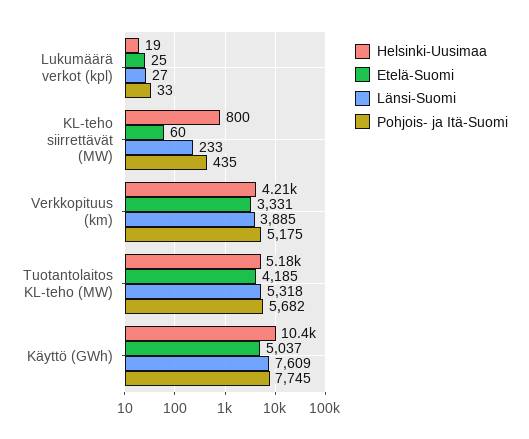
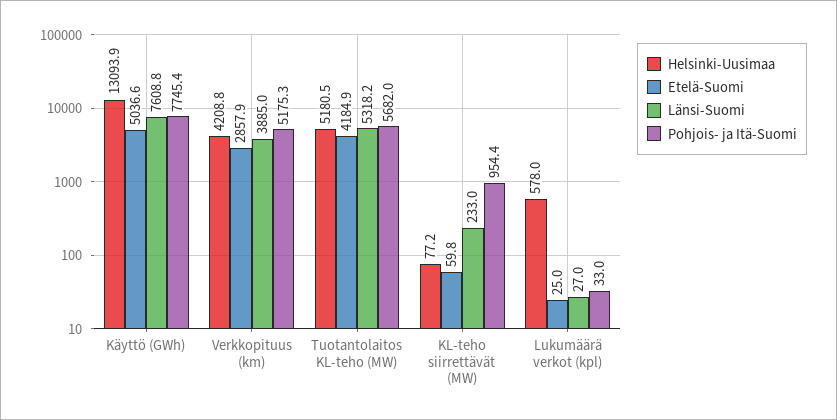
  {
    "Helsinki-Uusimaa": {
-     "Lukumäärä verkot (kpl)": 19,
+     "Lukumäärä verkot (kpl)": 578,
-     "KL-teho siirrettävät (MW)": 800,
+     "KL-teho siirrettävät (MW)": 77.2,
      "Verkkopituus (km)": 4208.8,
      "Tuotantolaitos KL-teho (MW)": 5180.5,
-     "Käyttö (GWh)": 10400
+     "Käyttö (GWh)": 13093.9
    },
    "Etelä-Suomi": {
      "Lukumäärä verkot (kpl)": 25,
      "KL-teho siirrettävät (MW)": 59.8,
-     "Verkkopituus (km)": 3331,
+     "Verkkopituus (km)": 2857.9,
      "Tuotantolaitos KL-teho (MW)": 4184.9,
      "Käyttö (GWh)": 5036.6
    },
    "Länsi-Suomi": {
      "Lukumäärä verkot (kpl)": 27,
      "KL-teho siirrettävät (MW)": 233,
      "Verkkopituus (km)": 3885,
      "Tuotantolaitos KL-teho (MW)": 5318.2,
      "Käyttö (GWh)": 7608.8
    },
    "Pohjois- ja Itä-Suomi": {
      "Lukumäärä verkot (kpl)": 33,
-     "KL-teho siirrettävät (MW)": 435,
+     "KL-teho siirrettävät (MW)": 954.4,
      "Verkkopituus (km)": 5175.3,
      "Tuotantolaitos KL-teho (MW)": 5682,
      "Käyttö (GWh)": 7745.4
    }
  }

